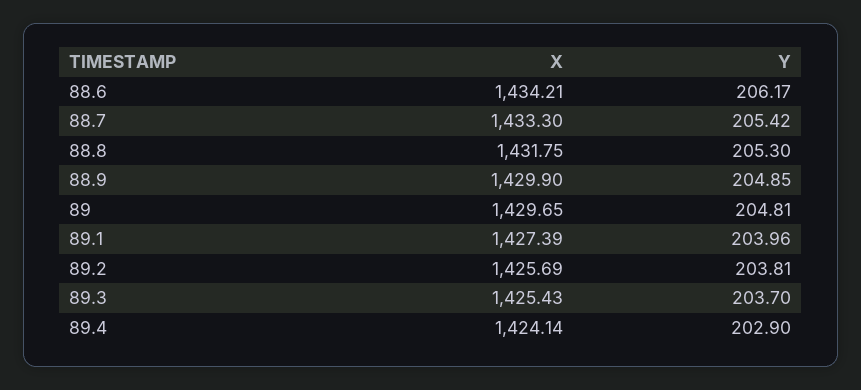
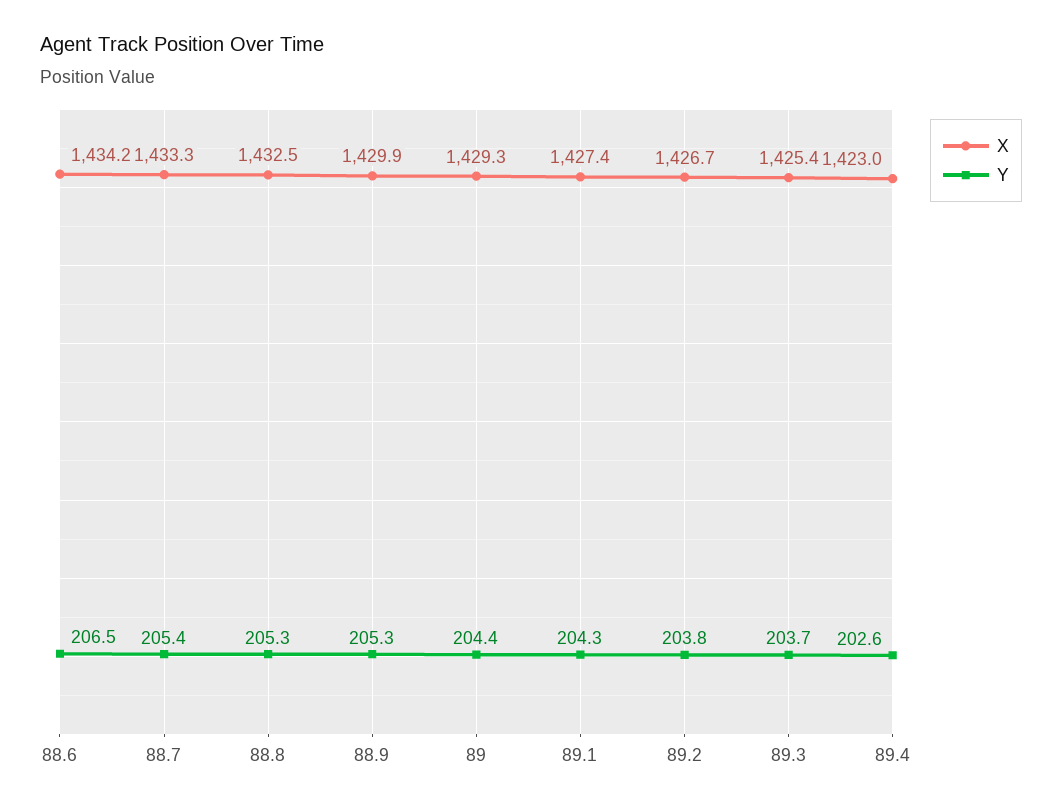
  {
    "X": {
      "88.6": 1434.21,
      "88.7": 1433.3,
-     "88.8": 1431.75,
+     "88.8": 1432.5,
      "88.9": 1429.9,
-     "89": 1429.65,
+     "89": 1429.3,
      "89.1": 1427.39,
-     "89.2": 1425.69,
+     "89.2": 1426.7,
      "89.3": 1425.43,
-     "89.4": 1424.14
+     "89.4": 1423
    },
    "Y": {
-     "88.6": 206.17,
+     "88.6": 206.5,
      "88.7": 205.42,
      "88.8": 205.3,
-     "88.9": 204.85,
+     "88.9": 205.3,
-     "89": 204.81,
+     "89": 204.4,
-     "89.1": 203.96,
+     "89.1": 204.3,
      "89.2": 203.81,
      "89.3": 203.7,
-     "89.4": 202.9
+     "89.4": 202.6
    }
  }

